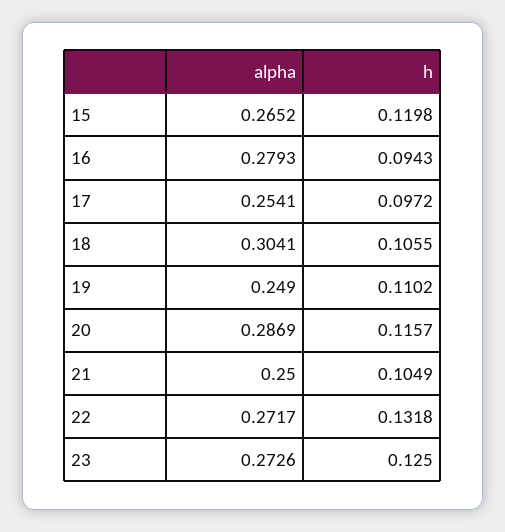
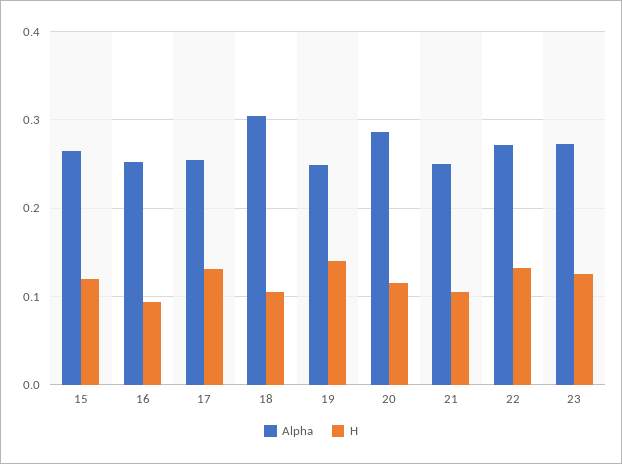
  {
    "alpha": {
      "15": 0.2652,
-     "16": 0.2793,
+     "16": 0.25,
      "17": 0.2541,
      "18": 0.3041,
      "19": 0.249,
      "20": 0.2869,
      "21": 0.25,
      "22": 0.2717,
      "23": 0.2726
    },
    "h": {
      "15": 0.1198,
      "16": 0.0943,
-     "17": 0.0972,
+     "17": 0.13,
      "18": 0.1055,
-     "19": 0.1102,
+     "19": 0.14,
      "20": 0.1157,
      "21": 0.1049,
      "22": 0.1318,
      "23": 0.125
    }
  }

